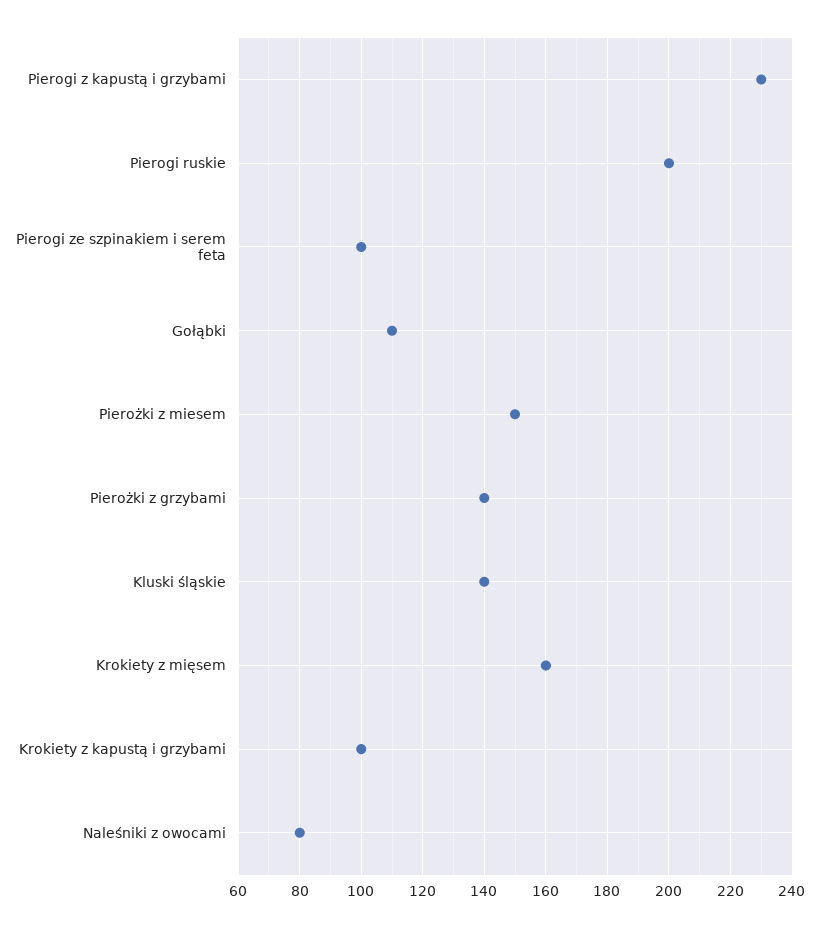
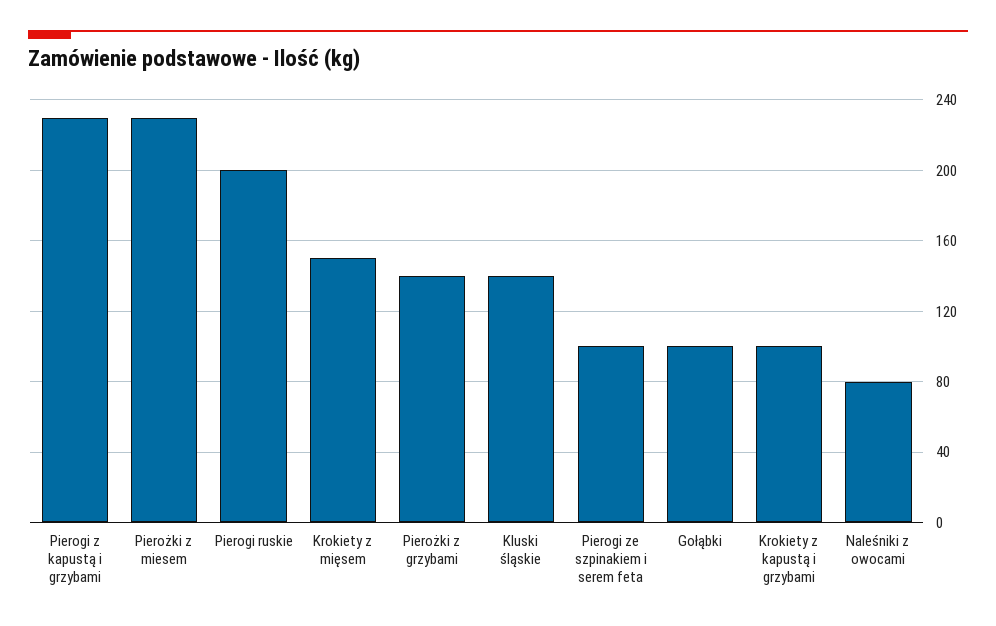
  {
    "Pierogi z kapustą i grzybami": 230,
    "Pierogi ruskie": 200,
    "Pierogi ze szpinakiem i serem feta": 100,
-   "Gołąbki": 110,
+   "Gołąbki": 100,
-   "Pierożki z miesem": 150,
+   "Pierożki z miesem": 230,
    "Pierożki z grzybami": 140,
    "Kluski śląskie": 140,
-   "Krokiety z mięsem": 160,
+   "Krokiety z mięsem": 150,
    "Krokiety z kapustą i grzybami": 100,
    "Naleśniki z owocami": 80
  }

